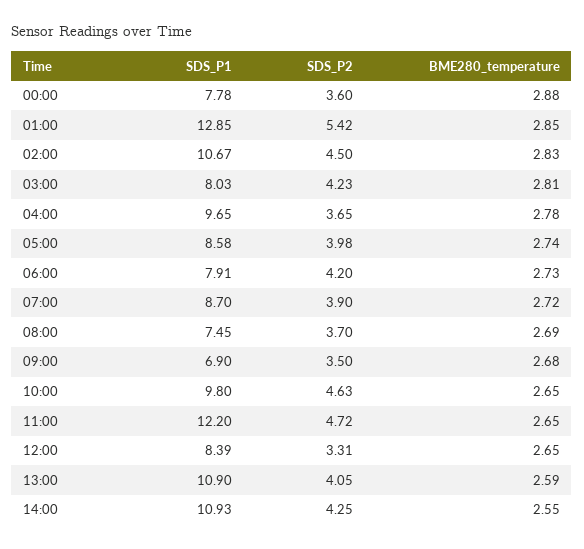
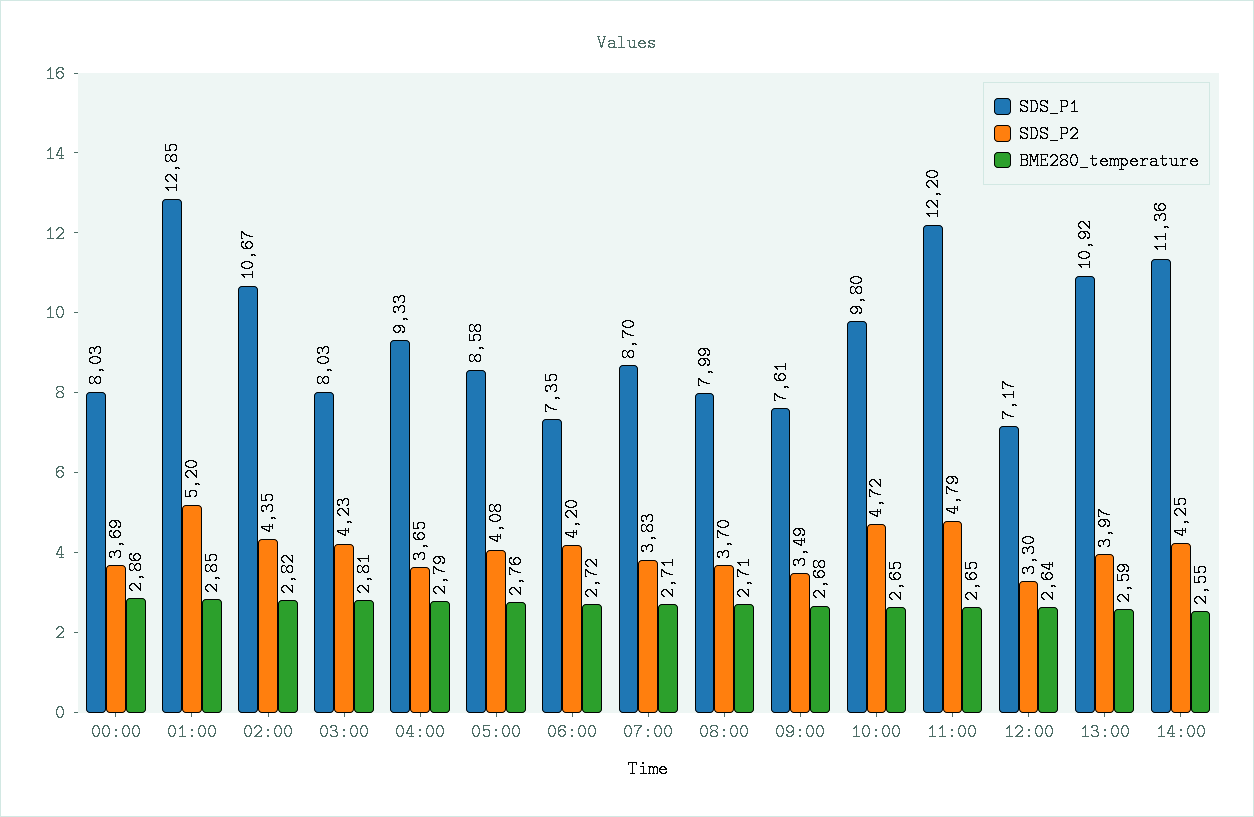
  {
    "SDS_P1": {
-     "00:00": 7.78,
+     "00:00": 8.03,
      "01:00": 12.85,
      "02:00": 10.67,
      "03:00": 8.03,
-     "04:00": 9.65,
+     "04:00": 9.33,
      "05:00": 8.58,
-     "06:00": 7.91,
+     "06:00": 7.35,
      "07:00": 8.7,
-     "08:00": 7.45,
+     "08:00": 7.99,
-     "09:00": 6.9,
+     "09:00": 7.61,
      "10:00": 9.8,
      "11:00": 12.2,
-     "12:00": 8.39,
+     "12:00": 7.17,
-     "13:00": 10.9,
+     "13:00": 10.92,
-     "14:00": 10.93
+     "14:00": 11.36
    },
    "SDS_P2": {
-     "00:00": 3.6,
+     "00:00": 3.69,
-     "01:00": 5.42,
+     "01:00": 5.2,
-     "02:00": 4.5,
+     "02:00": 4.35,
      "03:00": 4.23,
      "04:00": 3.65,
-     "05:00": 3.98,
+     "05:00": 4.08,
      "06:00": 4.2,
-     "07:00": 3.9,
+     "07:00": 3.83,
      "08:00": 3.7,
-     "09:00": 3.5,
+     "09:00": 3.49,
-     "10:00": 4.63,
+     "10:00": 4.72,
-     "11:00": 4.72,
+     "11:00": 4.79,
-     "12:00": 3.31,
+     "12:00": 3.3,
-     "13:00": 4.05,
+     "13:00": 3.97,
      "14:00": 4.25
    },
    "BME280_temperature": {
-     "00:00": 2.88,
+     "00:00": 2.86,
      "01:00": 2.85,
-     "02:00": 2.83,
+     "02:00": 2.82,
      "03:00": 2.81,
-     "04:00": 2.78,
+     "04:00": 2.79,
-     "05:00": 2.74,
+     "05:00": 2.76,
-     "06:00": 2.73,
+     "06:00": 2.72,
-     "07:00": 2.72,
+     "07:00": 2.71,
-     "08:00": 2.69,
+     "08:00": 2.71,
      "09:00": 2.68,
      "10:00": 2.65,
      "11:00": 2.65,
-     "12:00": 2.65,
+     "12:00": 2.64,
      "13:00": 2.59,
      "14:00": 2.55
    }
  }

